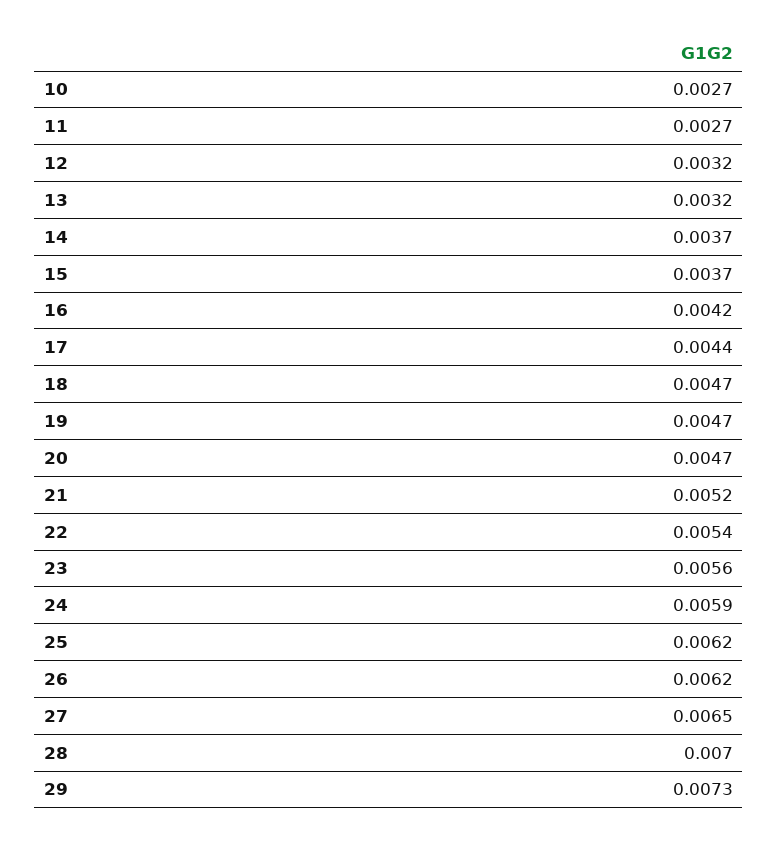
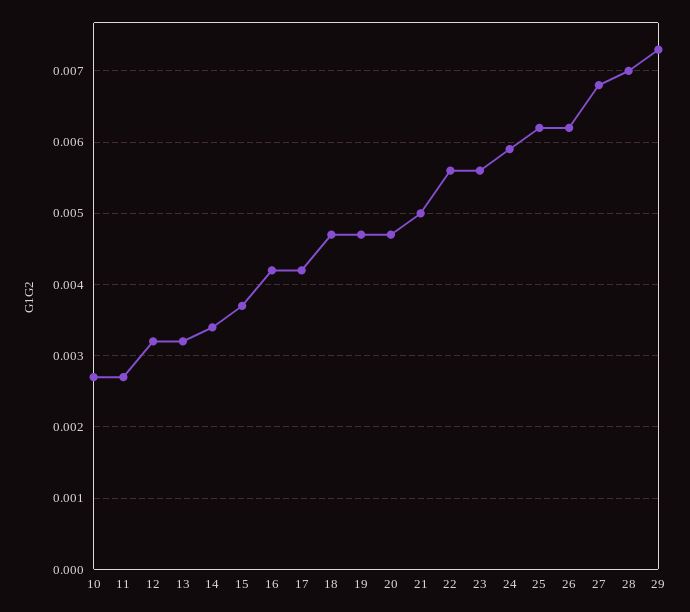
  {
    "10": 0.0027,
    "11": 0.0027,
    "12": 0.0032,
    "13": 0.0032,
-   "14": 0.0037,
+   "14": 0.0034,
    "15": 0.0037,
    "16": 0.0042,
-   "17": 0.0044,
+   "17": 0.0042,
    "18": 0.0047,
    "19": 0.0047,
    "20": 0.0047,
-   "21": 0.0052,
+   "21": 0.005,
-   "22": 0.0054,
+   "22": 0.0056,
    "23": 0.0056,
    "24": 0.0059,
    "25": 0.0062,
    "26": 0.0062,
-   "27": 0.0065,
+   "27": 0.0068,
    "28": 0.007,
    "29": 0.0073
  }

